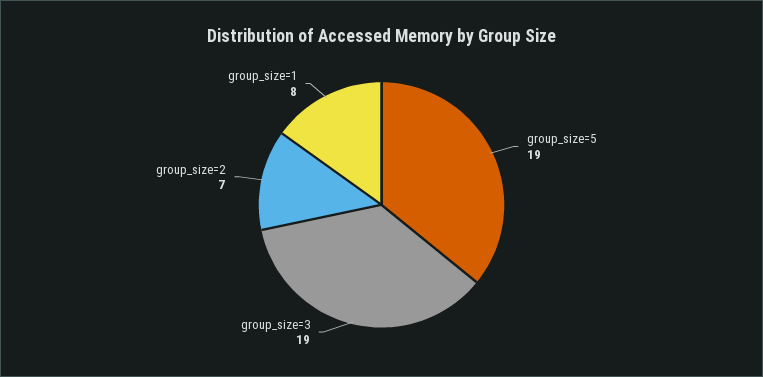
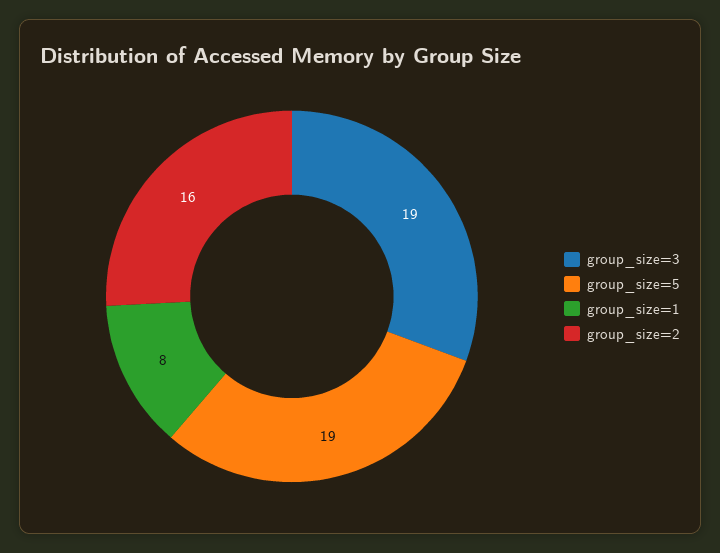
  {
    "group_size=5": 19,
    "group_size=3": 19,
-   "group_size=2": 7,
+   "group_size=2": 16,
    "group_size=1": 8
  }

